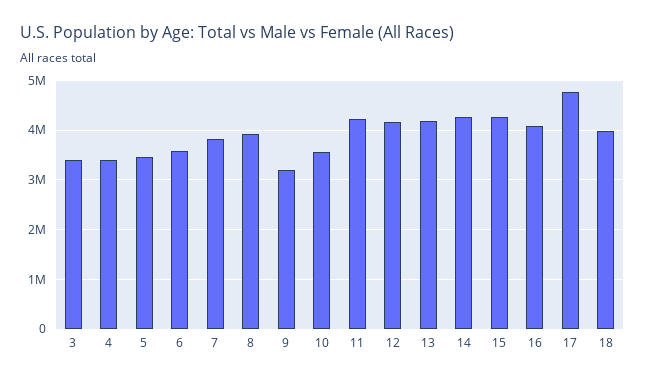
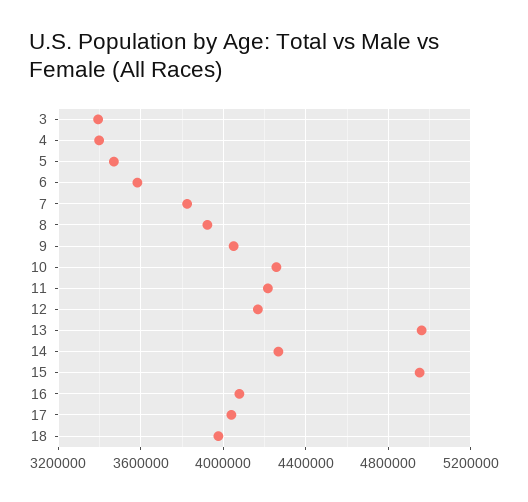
  {
    "3": 3400000,
    "4": 3400000,
    "5": 3450000,
    "6": 3600000,
    "7": 3800000,
    "8": 3900000,
-   "9": 3200000,
+   "9": 4050000,
-   "10": 3600000,
+   "10": 4250000,
    "11": 4200000,
    "12": 4150000,
-   "13": 4200000,
+   "13": 4950000,
    "14": 4250000,
-   "15": 4200000,
+   "15": 4950000,
    "16": 4100000,
-   "17": 4800000,
+   "17": 4050000,
    "18": 4000000
  }

